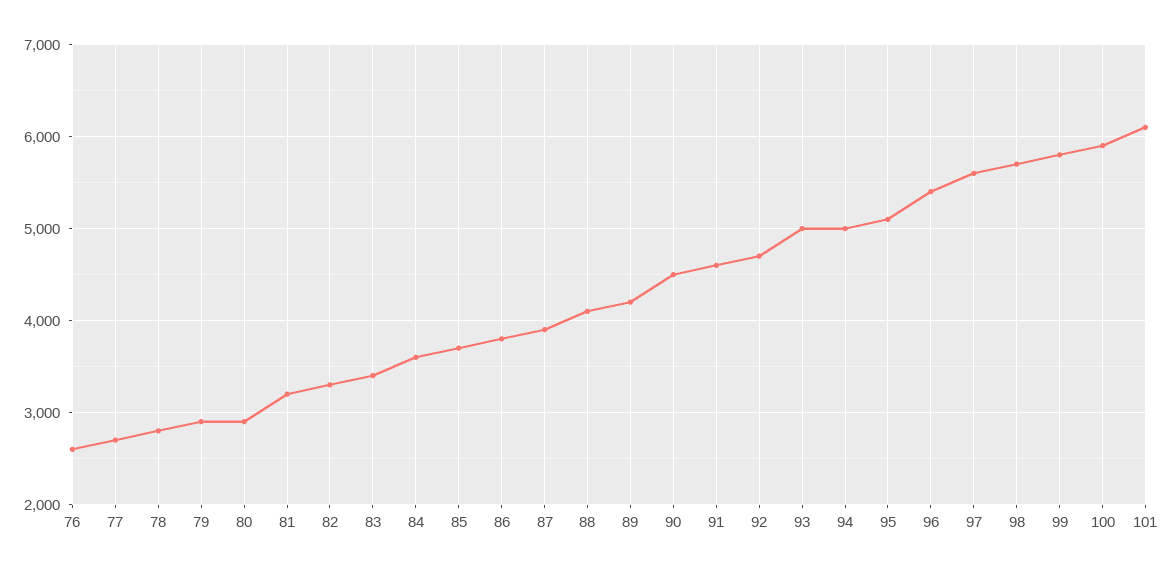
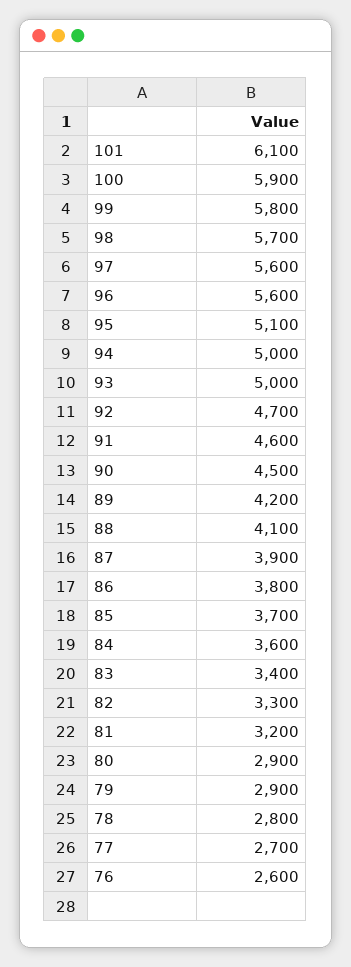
  {
    "76": 2600,
    "77": 2700,
    "78": 2800,
    "79": 2900,
    "80": 2900,
    "81": 3200,
    "82": 3300,
    "83": 3400,
    "84": 3600,
    "85": 3700,
    "86": 3800,
    "87": 3900,
    "88": 4100,
    "89": 4200,
    "90": 4500,
    "91": 4600,
    "92": 4700,
    "93": 5000,
    "94": 5000,
    "95": 5100,
-   "96": 5400,
+   "96": 5600,
    "97": 5600,
    "98": 5700,
    "99": 5800,
    "100": 5900,
    "101": 6100
  }

